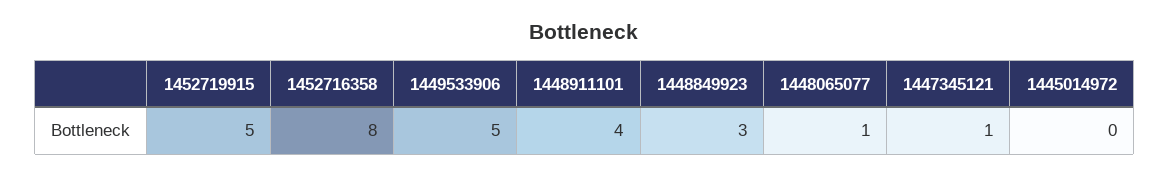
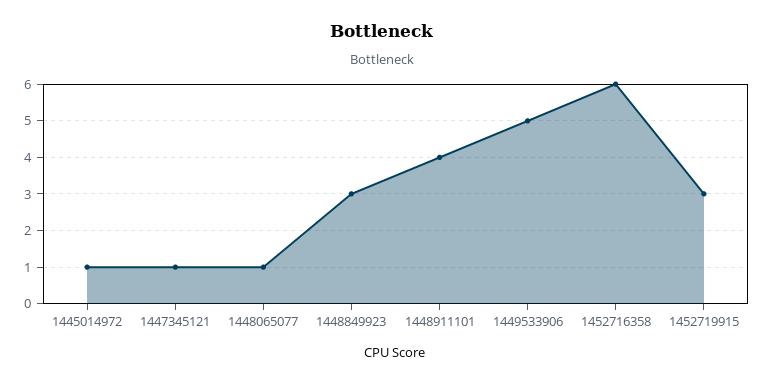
  {
-   "1452719915": 5,
+   "1452719915": 3,
-   "1452716358": 8,
+   "1452716358": 6,
    "1449533906": 5,
    "1448911101": 4,
    "1448849923": 3,
    "1448065077": 1,
    "1447345121": 1,
-   "1445014972": 0
+   "1445014972": 1
  }

